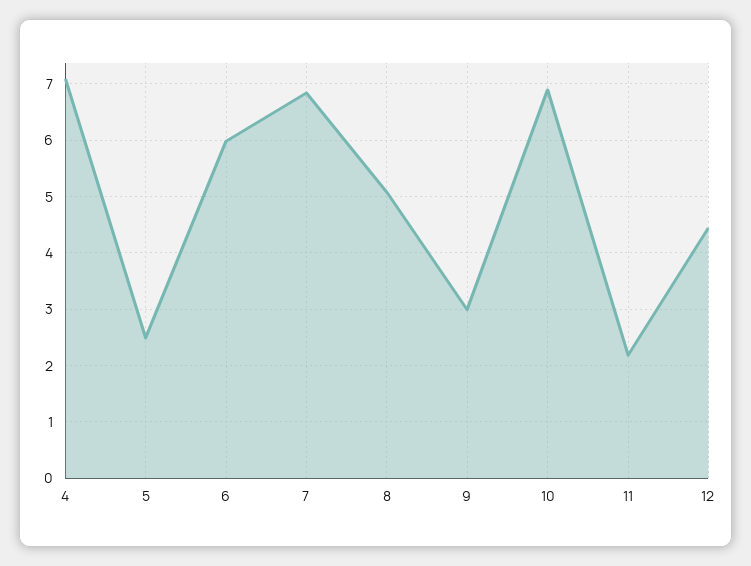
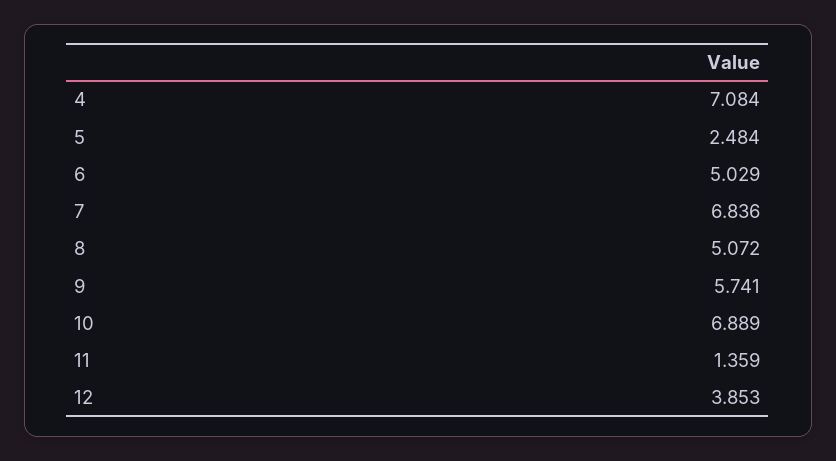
  {
    "4": 7.084,
    "5": 2.484,
-   "6": 6,
+   "6": 5.029,
    "7": 6.836,
    "8": 5.072,
-   "9": 3,
+   "9": 5.741,
    "10": 6.889,
-   "11": 2.2,
+   "11": 1.359,
-   "12": 4.4
+   "12": 3.853
  }

